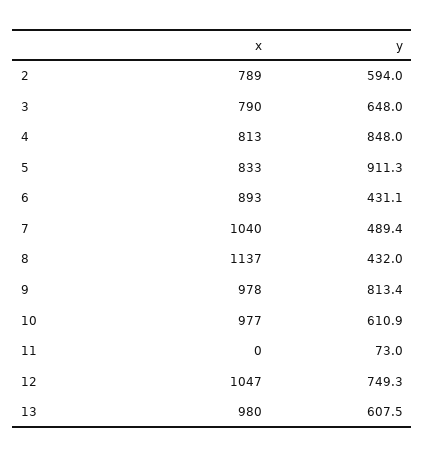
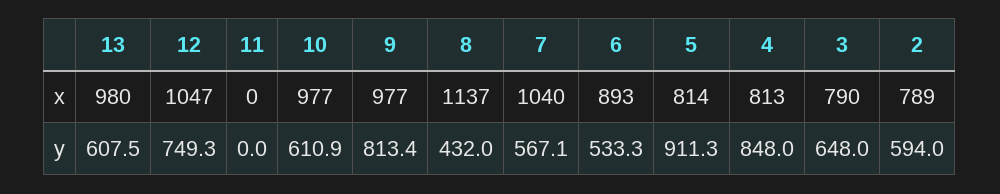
  {
    "x": {
      "2": 789,
      "3": 790,
      "4": 813,
-     "5": 833,
+     "5": 814,
      "6": 893,
      "7": 1040,
      "8": 1137,
-     "9": 978,
+     "9": 977,
      "10": 977,
      "11": 0,
      "12": 1047,
      "13": 980
    },
    "y": {
      "2": 594,
      "3": 648,
      "4": 848,
      "5": 911.3,
-     "6": 431.1,
+     "6": 533.3,
-     "7": 489.4,
+     "7": 567.1,
      "8": 432,
      "9": 813.4,
      "10": 610.9,
-     "11": 73,
+     "11": 0,
      "12": 749.3,
      "13": 607.5
    }
  }

